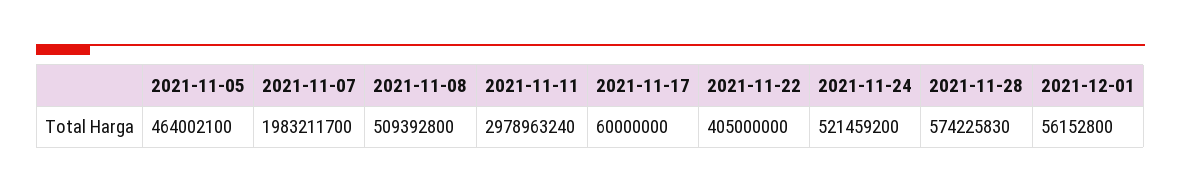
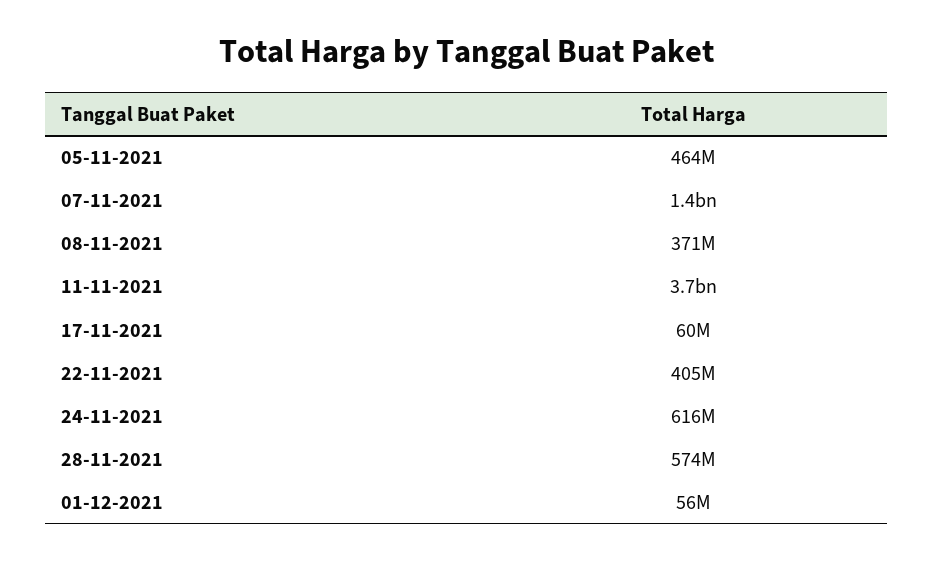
  {
    "2021-11-05": 464002100,
-   "2021-11-07": 1983211700,
+   "2021-11-07": 1400000000,
-   "2021-11-08": 509392800,
+   "2021-11-08": 371000000,
-   "2021-11-11": 2978963240,
+   "2021-11-11": 3700000000,
    "2021-11-17": 60000000,
    "2021-11-22": 405000000,
-   "2021-11-24": 521459200,
+   "2021-11-24": 616000000,
    "2021-11-28": 574225830,
    "2021-12-01": 56152800
  }

